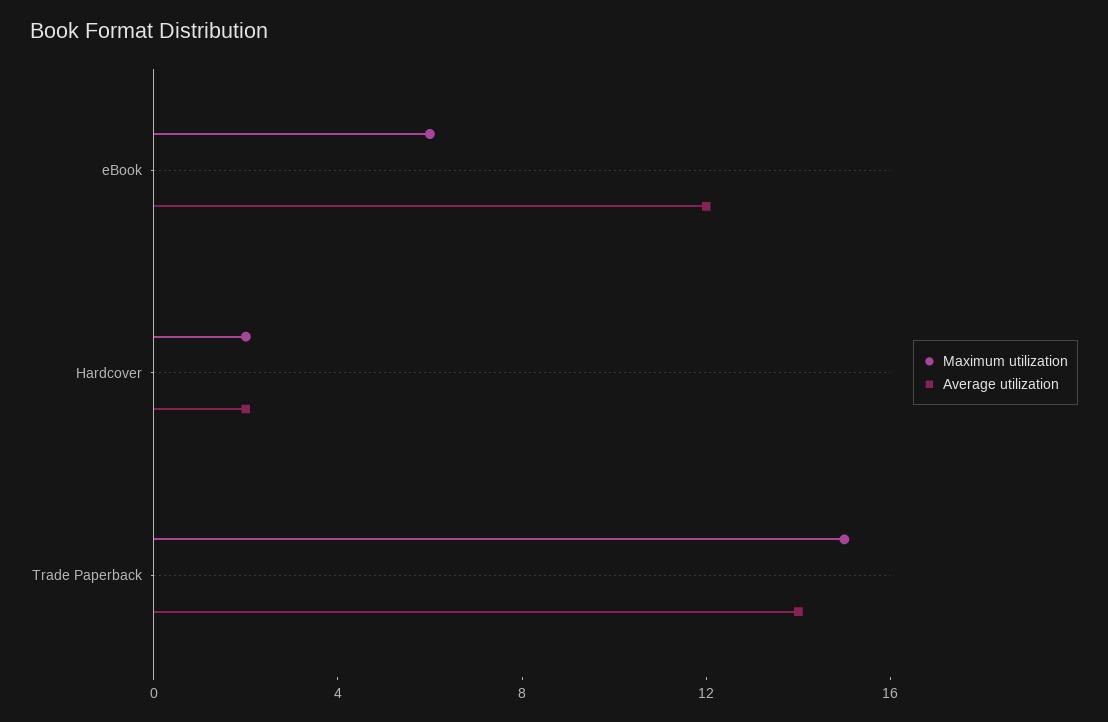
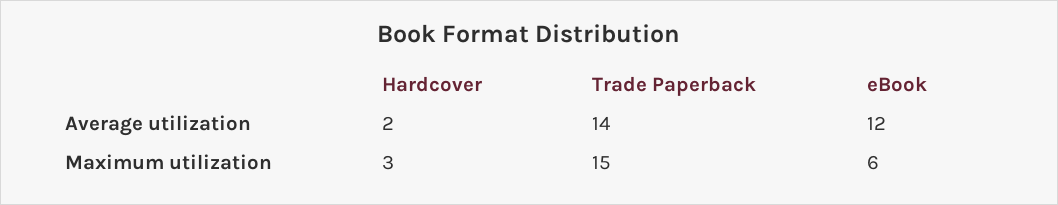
  {
    "Maximum utilization": {
      "eBook": 6,
-     "Hardcover": 2,
+     "Hardcover": 3,
      "Trade Paperback": 15
    },
    "Average utilization": {
      "eBook": 12,
      "Hardcover": 2,
      "Trade Paperback": 14
    }
  }

